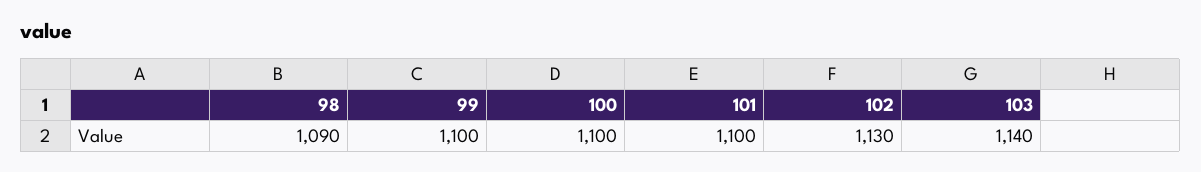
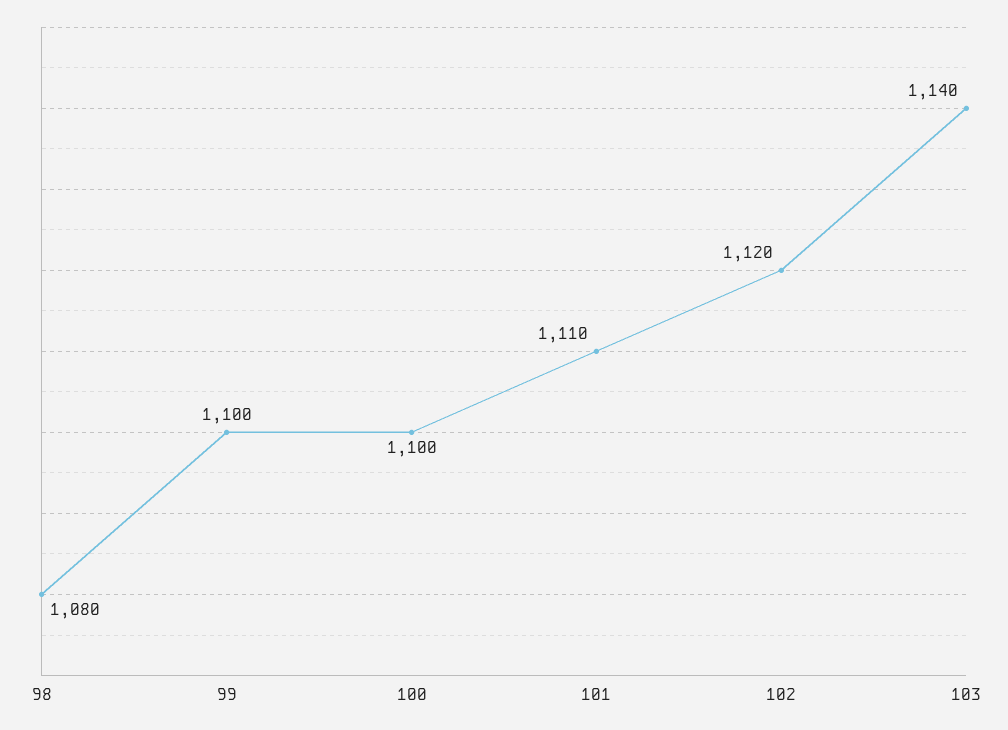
  {
-   "98": 1090,
+   "98": 1080,
    "99": 1100,
    "100": 1100,
-   "101": 1100,
+   "101": 1110,
-   "102": 1130,
+   "102": 1120,
    "103": 1140
  }

